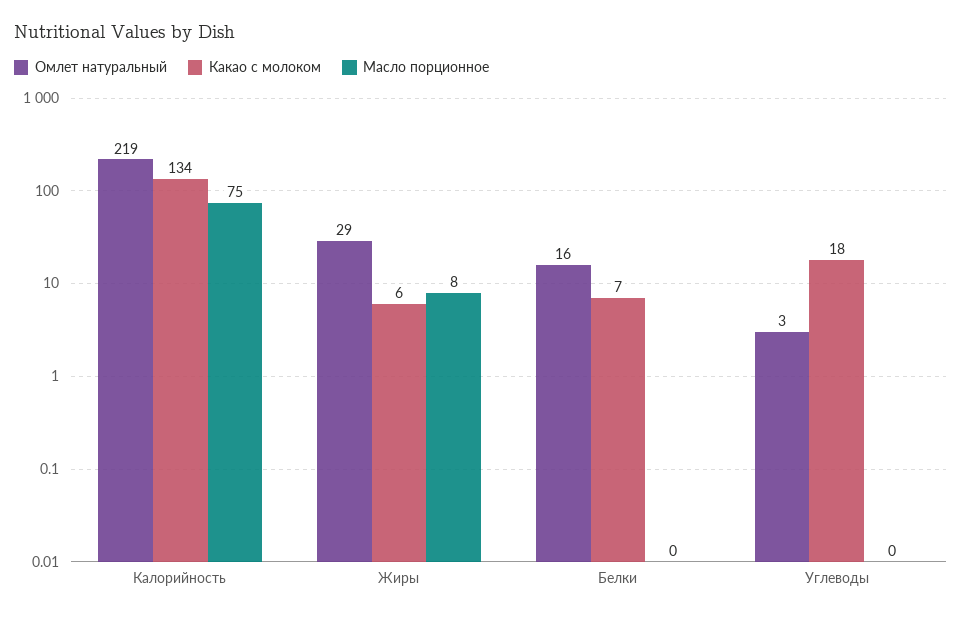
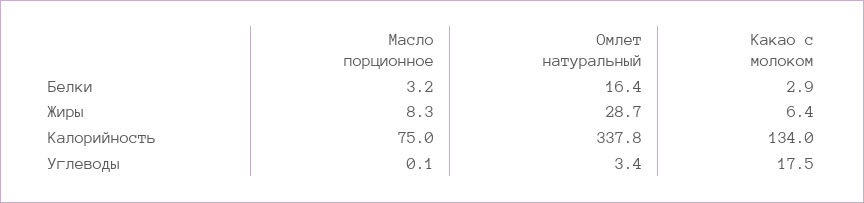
  {
    "Омлет натуральный": {
-     "Калорийность": 219,
+     "Калорийность": 337.8,
      "Жиры": 28.7,
      "Белки": 16.4,
      "Углеводы": 3.4
    },
    "Какао с молоком": {
      "Калорийность": 134,
      "Жиры": 6.4,
-     "Белки": 7,
+     "Белки": 2.9,
      "Углеводы": 17.5
    },
    "Масло порционное": {
      "Калорийность": 75,
      "Жиры": 8.3,
-     "Белки": 0,
+     "Белки": 3.2,
      "Углеводы": 0.1
    }
  }

